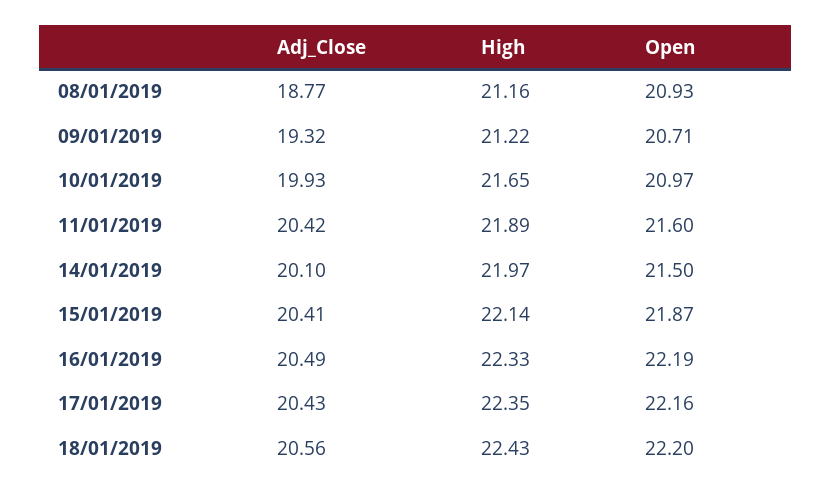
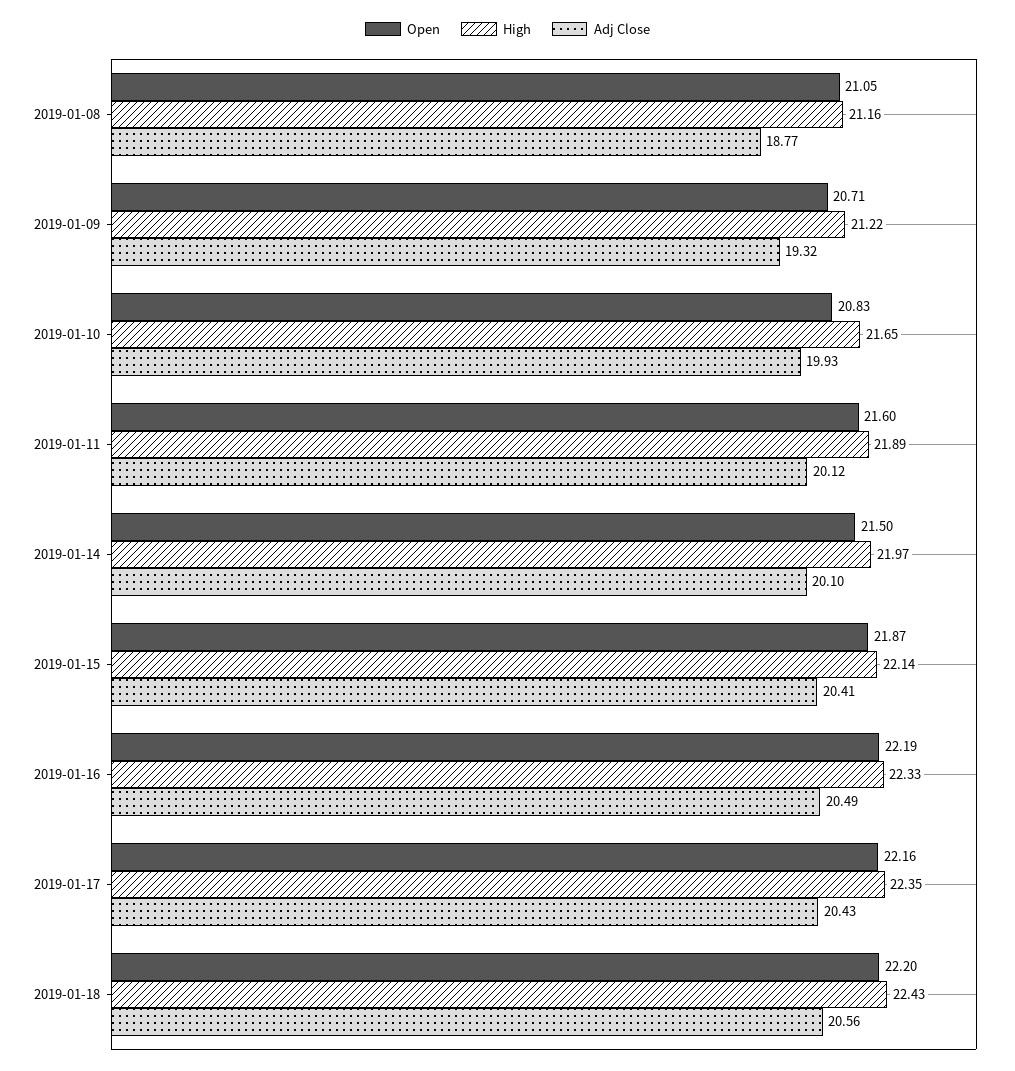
  {
    "Adj_Close": {
      "08/01/2019": 18.77,
      "09/01/2019": 19.32,
      "10/01/2019": 19.93,
-     "11/01/2019": 20.42,
+     "11/01/2019": 20.12,
      "14/01/2019": 20.1,
      "15/01/2019": 20.41,
      "16/01/2019": 20.49,
      "17/01/2019": 20.43,
      "18/01/2019": 20.56
    },
    "High": {
      "08/01/2019": 21.16,
      "09/01/2019": 21.22,
      "10/01/2019": 21.65,
      "11/01/2019": 21.89,
      "14/01/2019": 21.97,
      "15/01/2019": 22.14,
      "16/01/2019": 22.33,
      "17/01/2019": 22.35,
      "18/01/2019": 22.43
    },
    "Open": {
-     "08/01/2019": 20.93,
+     "08/01/2019": 21.05,
      "09/01/2019": 20.71,
-     "10/01/2019": 20.97,
+     "10/01/2019": 20.83,
      "11/01/2019": 21.6,
      "14/01/2019": 21.5,
      "15/01/2019": 21.87,
      "16/01/2019": 22.19,
      "17/01/2019": 22.16,
      "18/01/2019": 22.2
    }
  }

